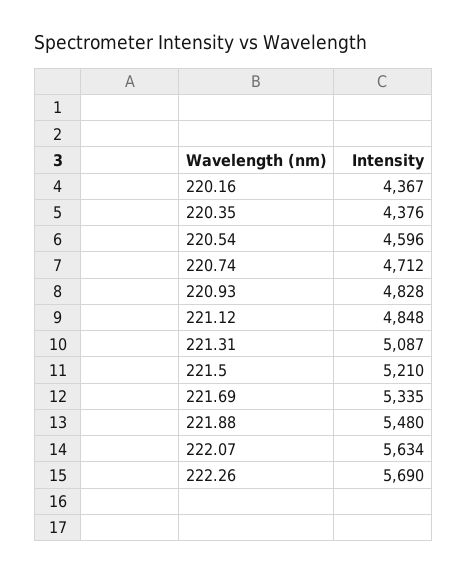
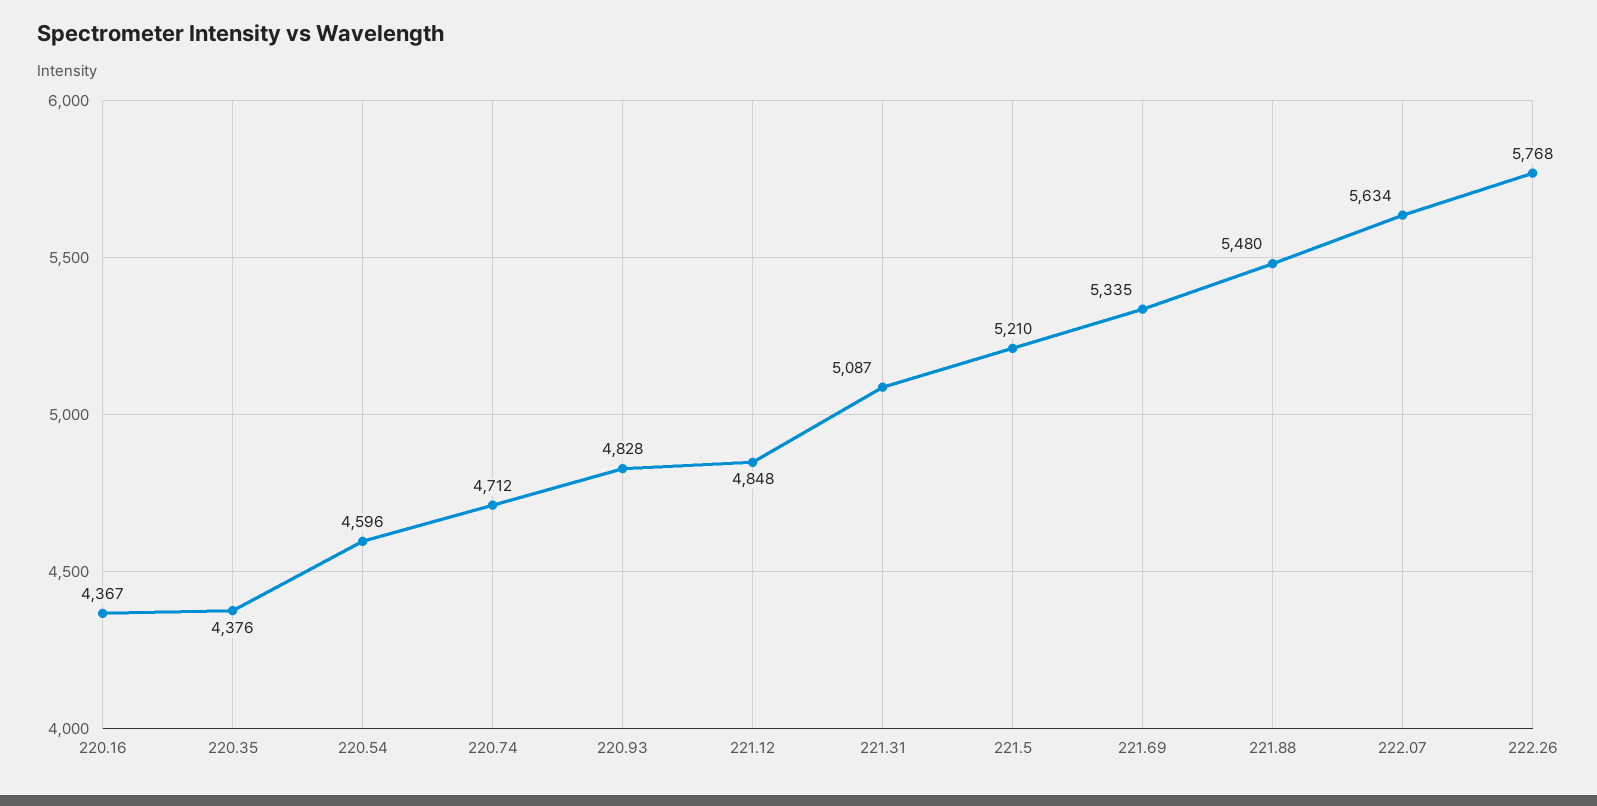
  {
    "220.16": 4367,
    "220.35": 4376,
    "220.54": 4596,
    "220.74": 4712,
    "220.93": 4828,
    "221.12": 4848,
    "221.31": 5087,
    "221.5": 5210,
    "221.69": 5335,
    "221.88": 5480,
    "222.07": 5634,
-   "222.26": 5690
+   "222.26": 5768
  }

